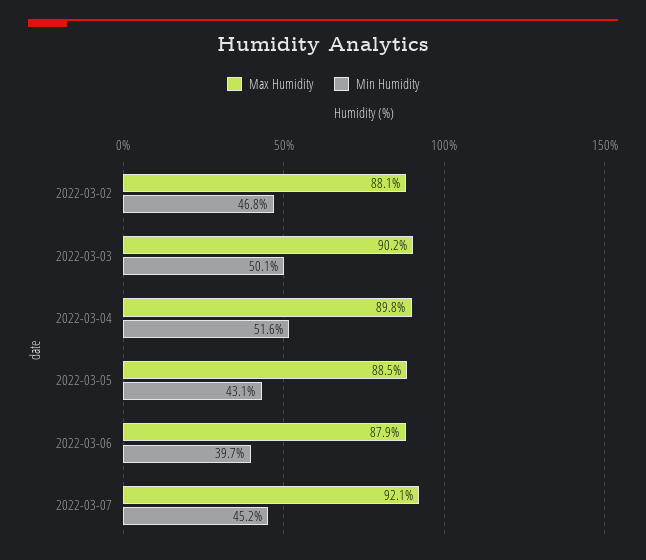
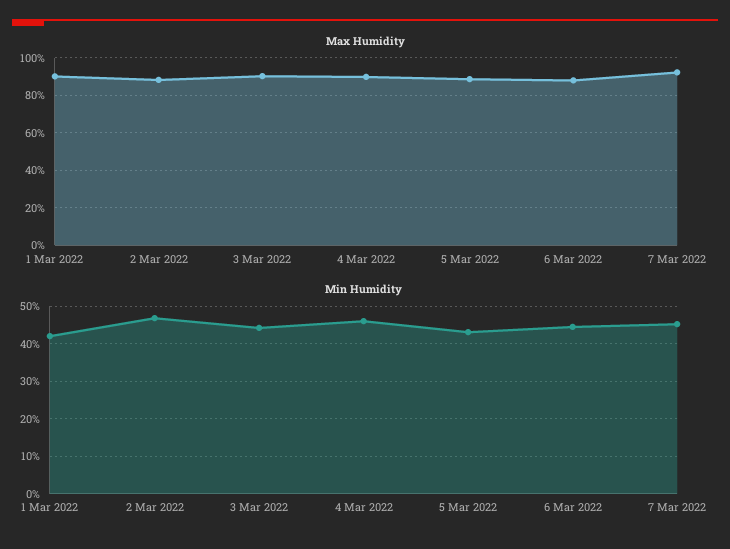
  {
    "Max Humidity": {
      "2022-03-02": 88.1,
      "2022-03-03": 90.2,
      "2022-03-04": 89.8,
      "2022-03-05": 88.5,
      "2022-03-06": 87.9,
-     "2022-03-07": 92.1
+     "2022-03-07": 92.1,
+     "1 Mar 2022": 90
    },
    "Min Humidity": {
      "2022-03-02": 46.8,
-     "2022-03-03": 50.1,
+     "2022-03-03": 44,
-     "2022-03-04": 51.6,
+     "2022-03-04": 46,
      "2022-03-05": 43.1,
-     "2022-03-06": 39.7,
+     "2022-03-06": 44,
-     "2022-03-07": 45.2
+     "2022-03-07": 45.2,
+     "1 Mar 2022": 42
    }
  }

